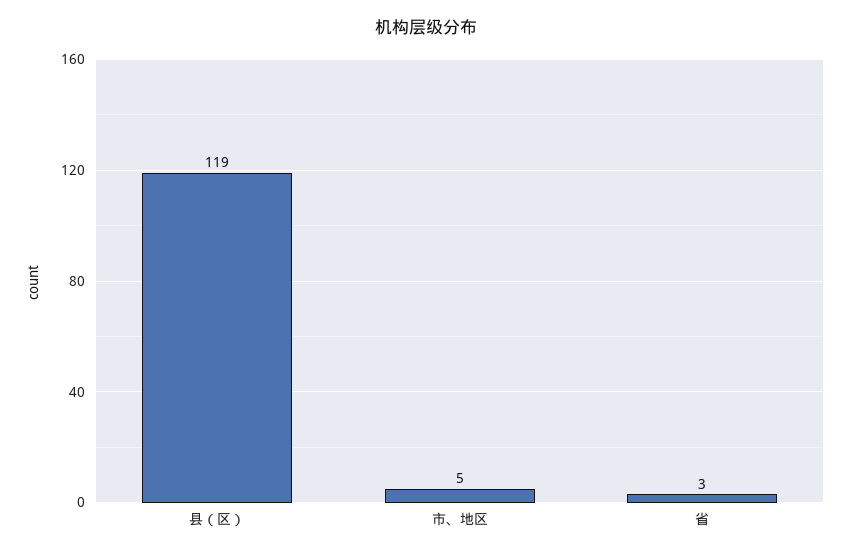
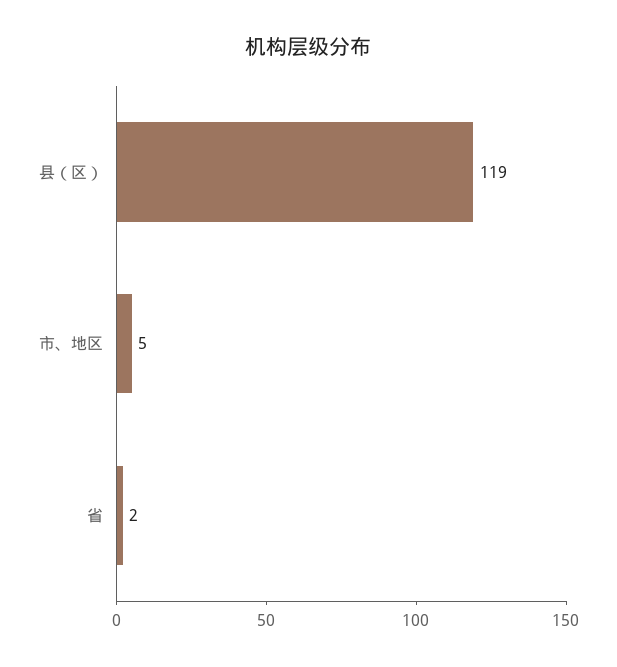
  {
    "县（区）": 119,
    "市、地区": 5,
-   "省": 3
+   "省": 2
  }

